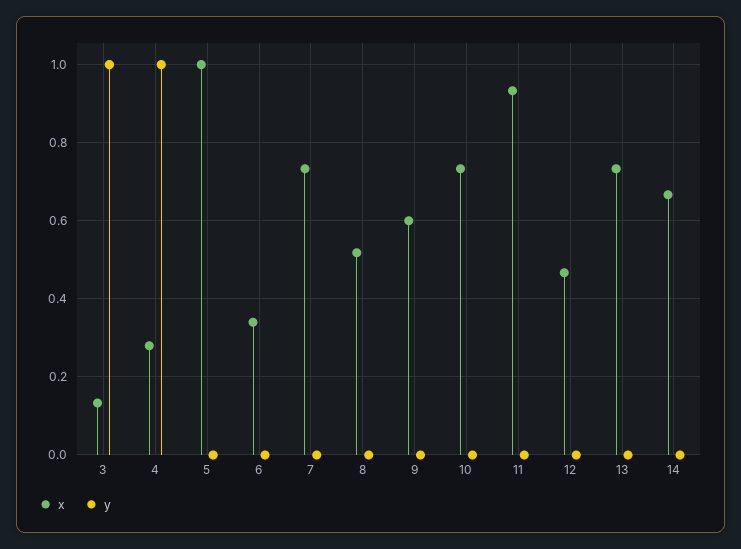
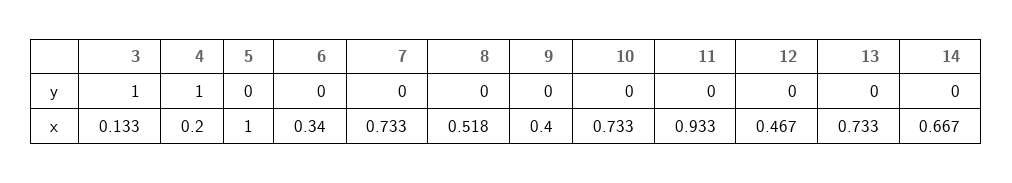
  {
    "x": {
      "3": 0.133,
-     "4": 0.28,
+     "4": 0.2,
      "5": 1,
      "6": 0.34,
      "7": 0.733,
      "8": 0.518,
-     "9": 0.6,
+     "9": 0.4,
      "10": 0.733,
      "11": 0.933,
      "12": 0.467,
      "13": 0.733,
      "14": 0.667
    },
    "y": {
      "3": 1,
      "4": 1,
      "5": 0,
      "6": 0,
      "7": 0,
      "8": 0,
      "9": 0,
      "10": 0,
      "11": 0,
      "12": 0,
      "13": 0,
      "14": 0
    }
  }

